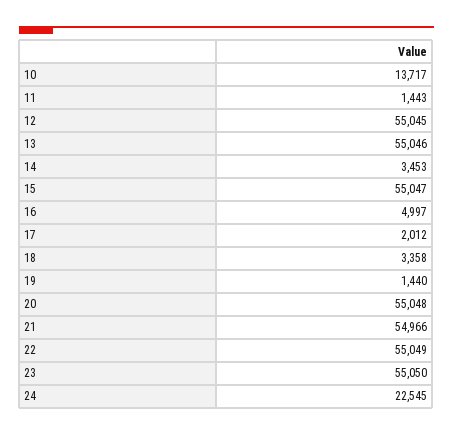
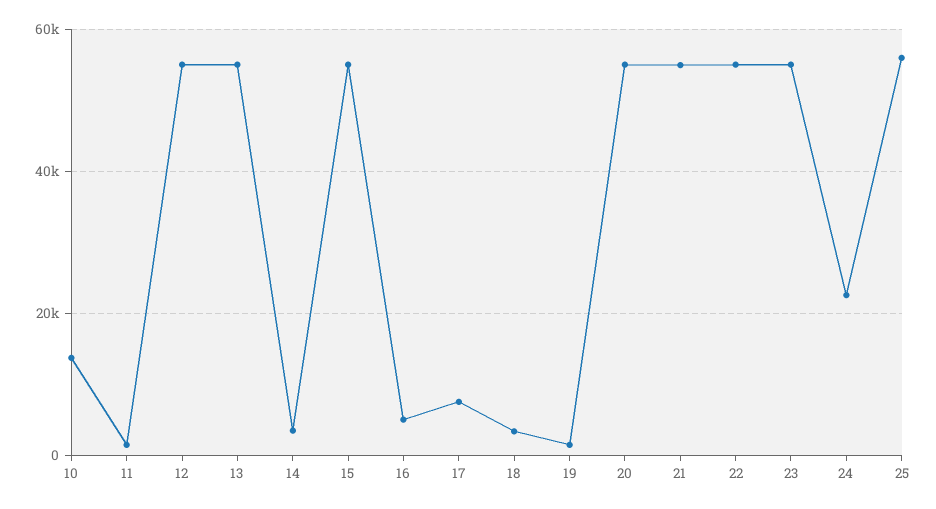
  {
    "10": 13717,
    "11": 1443,
    "12": 55045,
    "13": 55046,
    "14": 3453,
    "15": 55047,
    "16": 4997,
-   "17": 2012,
+   "17": 8000,
    "18": 3358,
    "19": 1440,
    "20": 55048,
    "21": 54966,
    "22": 55049,
    "23": 55050,
-   "24": 22545
+   "24": 22545,
+   "25": 56000
  }

